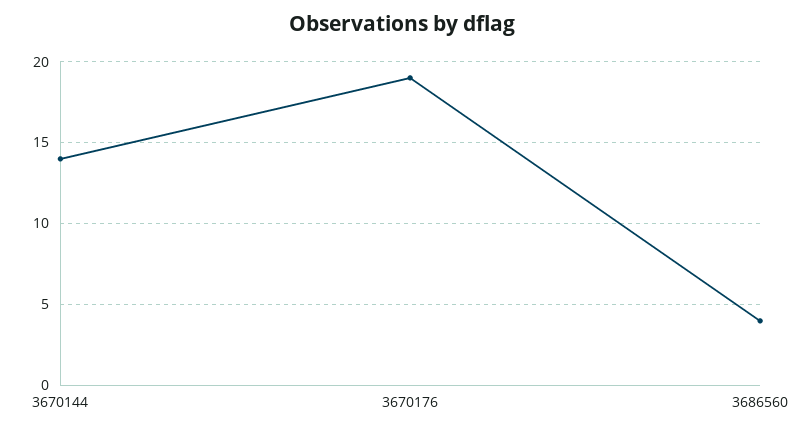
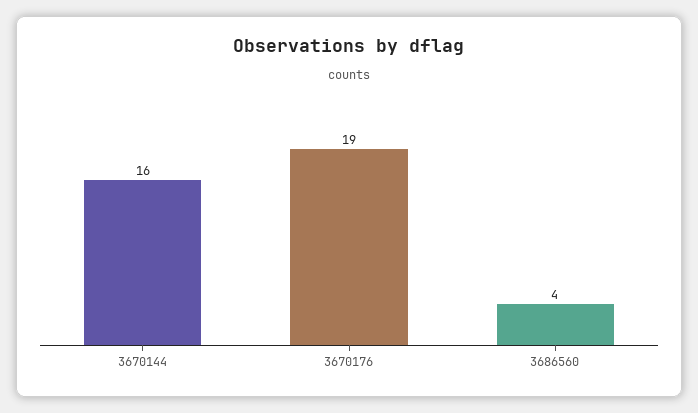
  {
-   "3670144": 14,
+   "3670144": 16,
    "3670176": 19,
    "3686560": 4
  }

